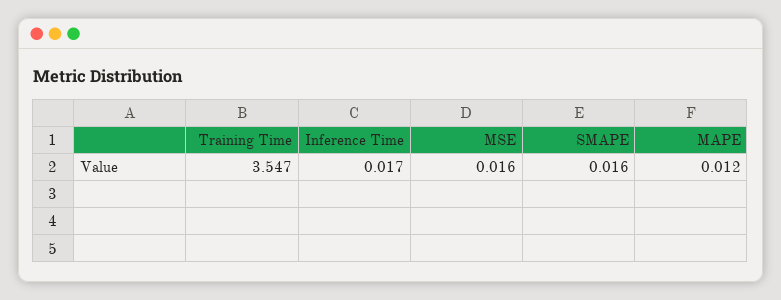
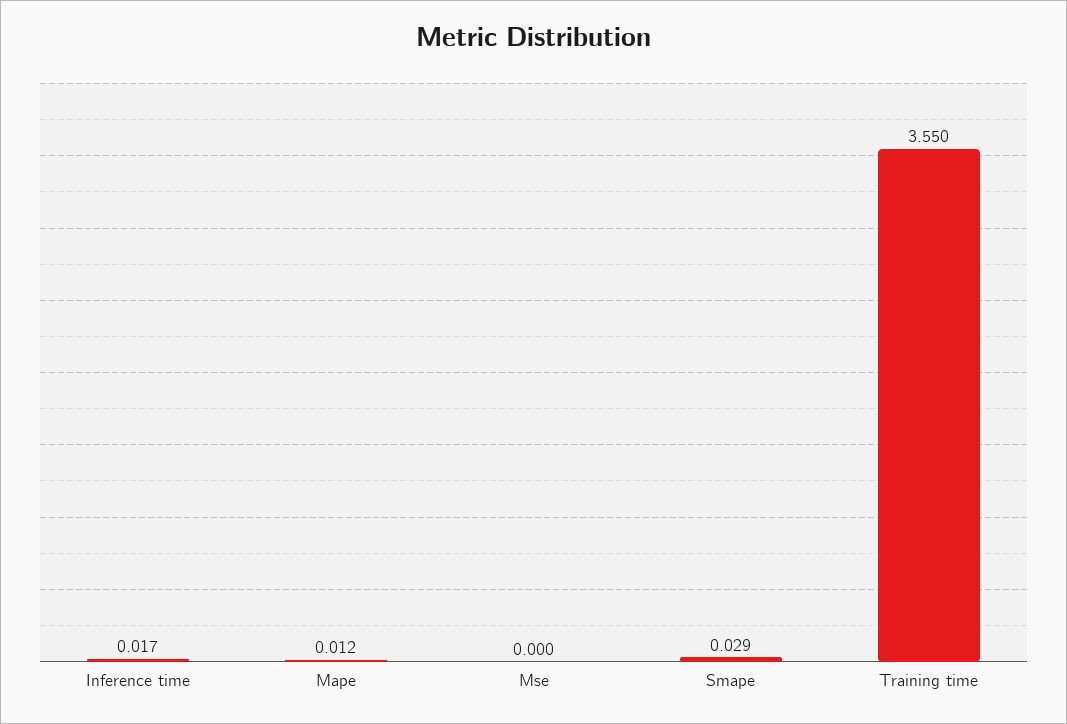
  {
-   "Training Time": 3.547,
+   "Training Time": 3.55,
    "Inference Time": 0.017,
-   "MSE": 0.016,
+   "MSE": 0,
-   "SMAPE": 0.016,
+   "SMAPE": 0.029,
    "MAPE": 0.012
  }

